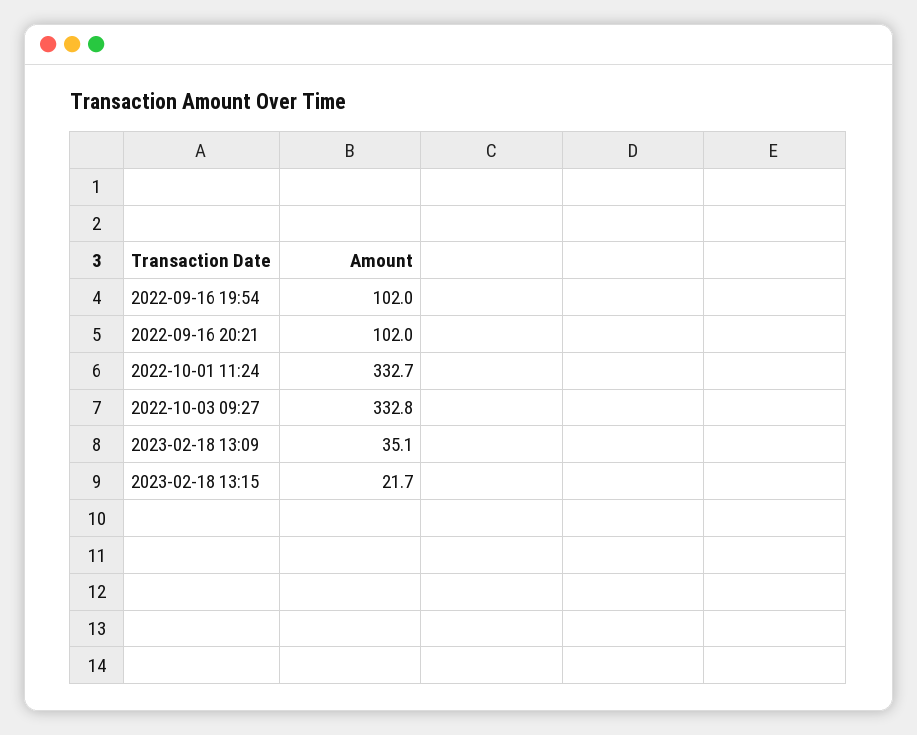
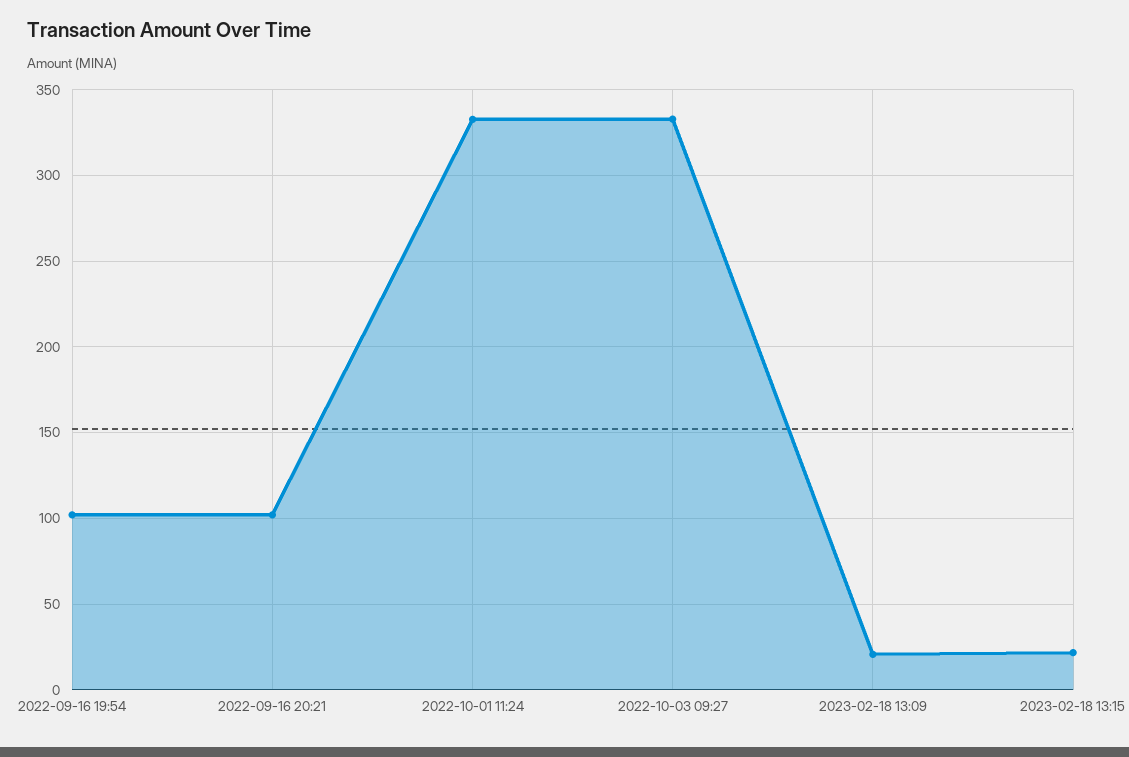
  {
    "2022-09-16 19:54": 102,
    "2022-09-16 20:21": 102,
    "2022-10-01 11:24": 332.7,
    "2022-10-03 09:27": 332.8,
-   "2023-02-18 13:09": 35.1,
+   "2023-02-18 13:09": 20,
    "2023-02-18 13:15": 21.7
  }

